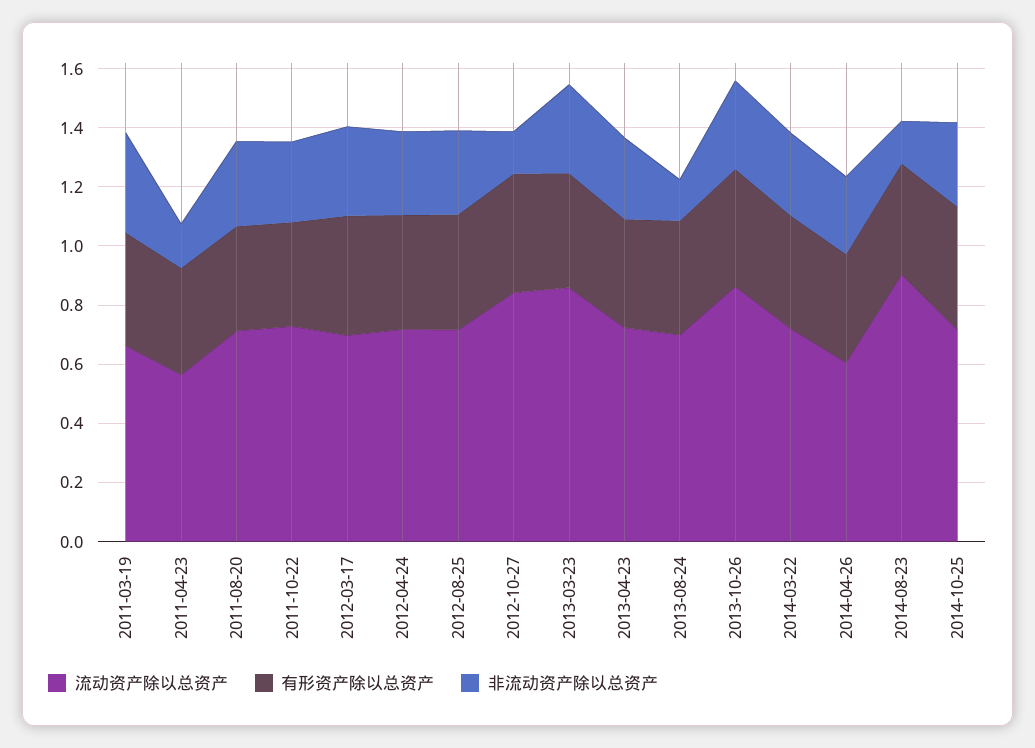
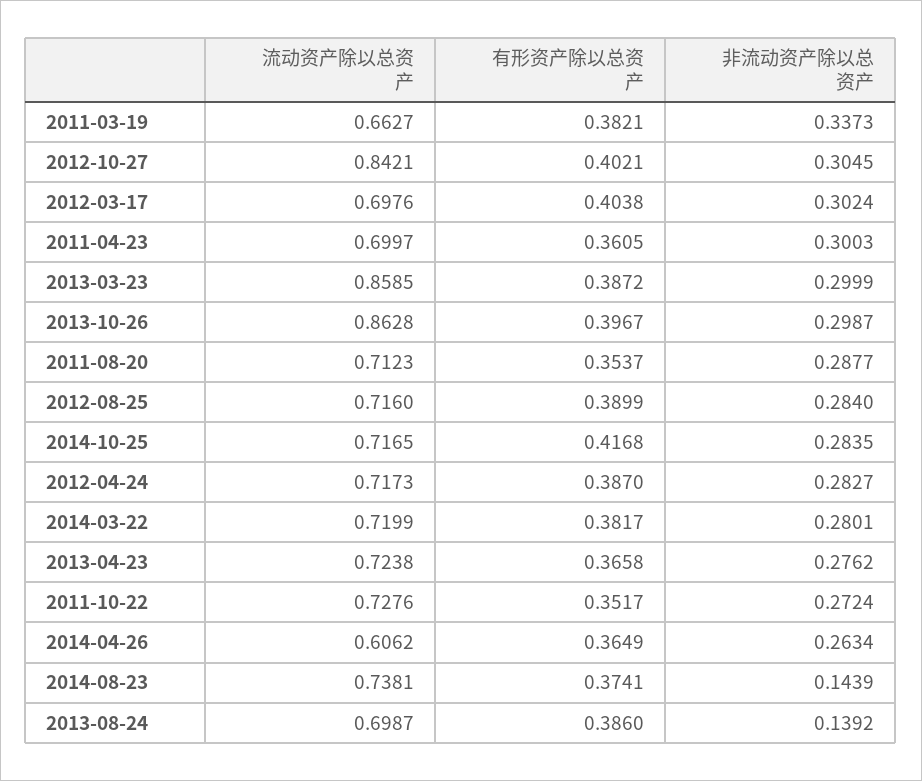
  {
    "流动资产除以总资产": {
      "2011-03-19": 0.6627,
-     "2011-04-23": 0.55,
+     "2011-04-23": 0.6997,
      "2011-08-20": 0.7123,
      "2011-10-22": 0.7276,
      "2012-03-17": 0.6976,
      "2012-04-24": 0.7173,
      "2012-08-25": 0.716,
      "2012-10-27": 0.8421,
      "2013-03-23": 0.8585,
      "2013-04-23": 0.7238,
      "2013-08-24": 0.6987,
      "2013-10-26": 0.8628,
      "2014-03-22": 0.7199,
      "2014-04-26": 0.6062,
-     "2014-08-23": 0.9,
+     "2014-08-23": 0.7381,
      "2014-10-25": 0.7165
    },
    "有形资产除以总资产": {
      "2011-03-19": 0.3821,
      "2011-04-23": 0.3605,
      "2011-08-20": 0.3537,
      "2011-10-22": 0.3517,
      "2012-03-17": 0.4038,
      "2012-04-24": 0.387,
      "2012-08-25": 0.3899,
      "2012-10-27": 0.4021,
      "2013-03-23": 0.3872,
      "2013-04-23": 0.3658,
      "2013-08-24": 0.386,
      "2013-10-26": 0.3967,
      "2014-03-22": 0.3817,
      "2014-04-26": 0.3649,
      "2014-08-23": 0.3741,
      "2014-10-25": 0.4168
    },
    "非流动资产除以总资产": {
      "2011-03-19": 0.3373,
-     "2011-04-23": 0.15,
+     "2011-04-23": 0.3003,
      "2011-08-20": 0.2877,
      "2011-10-22": 0.2724,
      "2012-03-17": 0.3024,
      "2012-04-24": 0.2827,
      "2012-08-25": 0.284,
-     "2012-10-27": 0.15,
+     "2012-10-27": 0.3045,
      "2013-03-23": 0.2999,
      "2013-04-23": 0.2762,
      "2013-08-24": 0.1392,
      "2013-10-26": 0.2987,
      "2014-03-22": 0.2801,
      "2014-04-26": 0.2634,
      "2014-08-23": 0.1439,
      "2014-10-25": 0.2835
    }
  }

